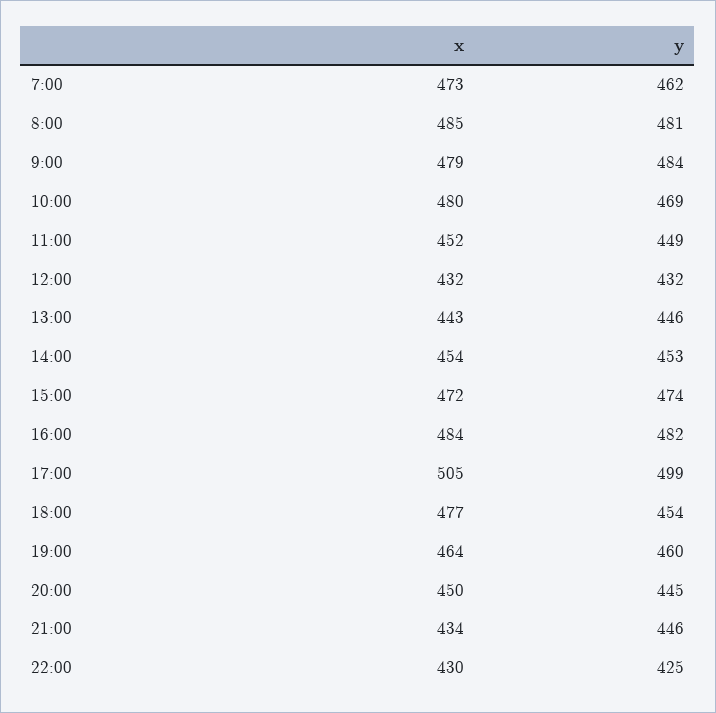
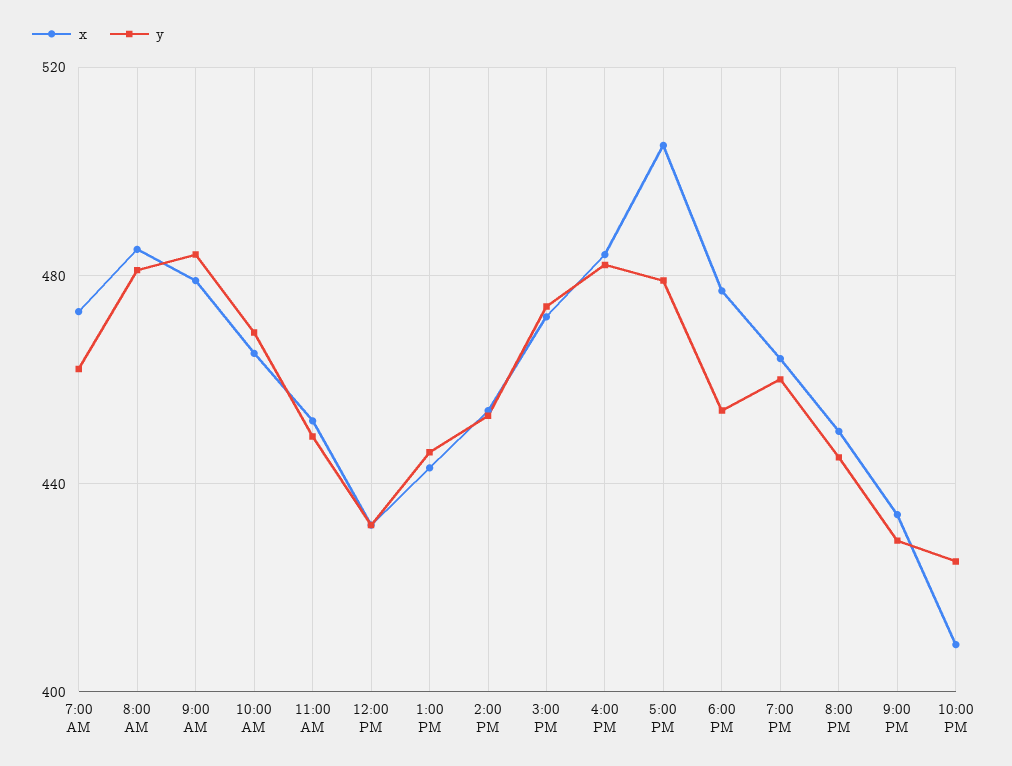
  {
    "x": {
      "7:00": 473,
      "8:00": 485,
      "9:00": 479,
-     "10:00": 480,
+     "10:00": 465,
      "11:00": 452,
      "12:00": 432,
      "13:00": 443,
      "14:00": 454,
      "15:00": 472,
      "16:00": 484,
      "17:00": 505,
      "18:00": 477,
      "19:00": 464,
      "20:00": 450,
      "21:00": 434,
-     "22:00": 430
+     "22:00": 410
    },
    "y": {
      "7:00": 462,
      "8:00": 481,
      "9:00": 484,
      "10:00": 469,
      "11:00": 449,
      "12:00": 432,
      "13:00": 446,
      "14:00": 453,
      "15:00": 474,
      "16:00": 482,
-     "17:00": 499,
+     "17:00": 480,
      "18:00": 454,
      "19:00": 460,
      "20:00": 445,
-     "21:00": 446,
+     "21:00": 430,
      "22:00": 425
    }
  }

